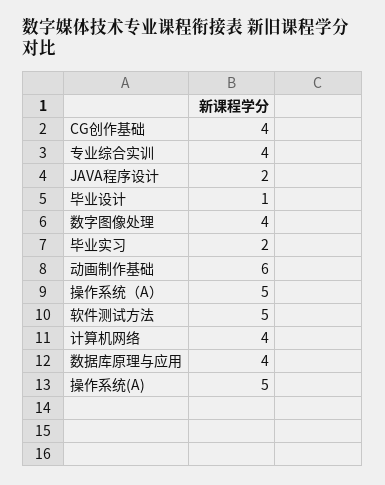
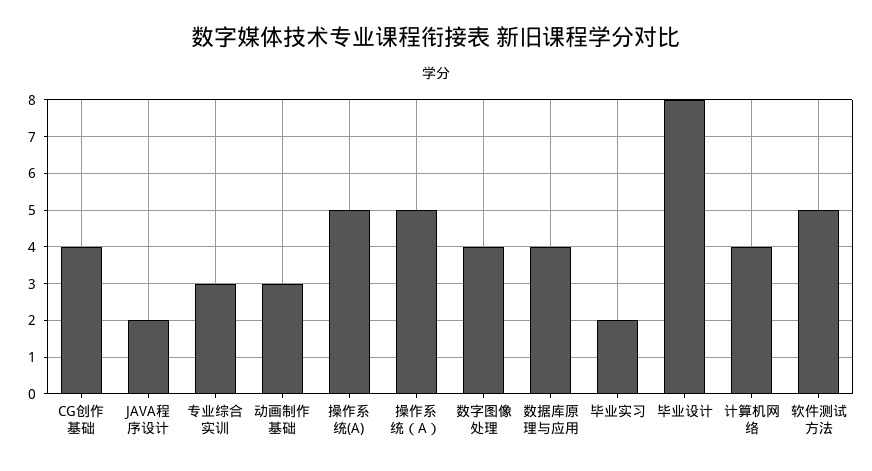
  {
    "CG创作基础": 4,
-   "专业综合实训": 4,
+   "专业综合实训": 3,
    "JAVA程序设计": 2,
-   "毕业设计": 1,
+   "毕业设计": 8,
    "数字图像处理": 4,
    "毕业实习": 2,
-   "动画制作基础": 6,
+   "动画制作基础": 3,
    "操作系统（A）": 5,
    "软件测试方法": 5,
    "计算机网络": 4,
    "数据库原理与应用": 4,
    "操作系统(A)": 5
  }

